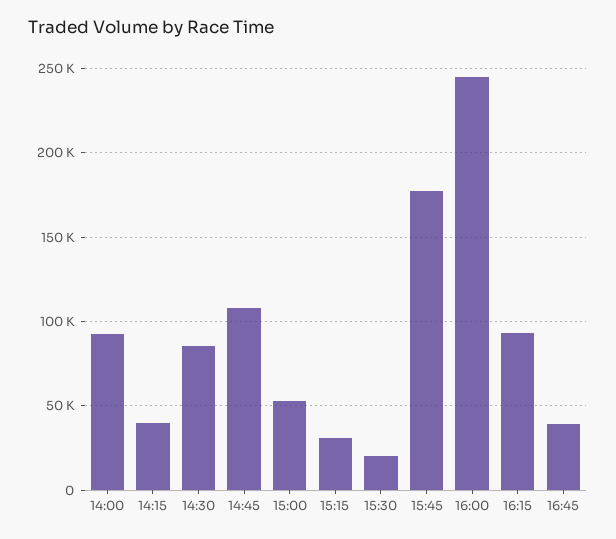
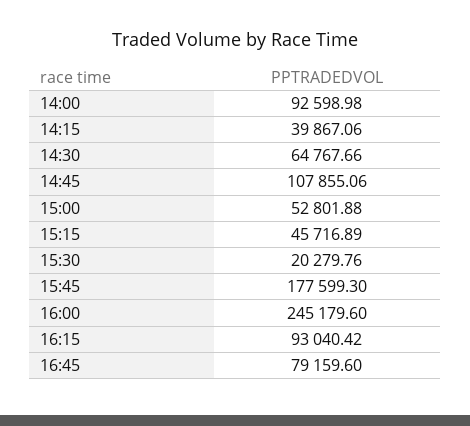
  {
    "14:00": 92598.98,
    "14:15": 39867.06,
-   "14:30": 85000,
+   "14:30": 64767.66,
    "14:45": 107855.06,
    "15:00": 52801.88,
-   "15:15": 30000,
+   "15:15": 45716.89,
    "15:30": 20279.76,
    "15:45": 177599.3,
    "16:00": 245179.6,
    "16:15": 93040.42,
-   "16:45": 40000
+   "16:45": 79159.6
  }

